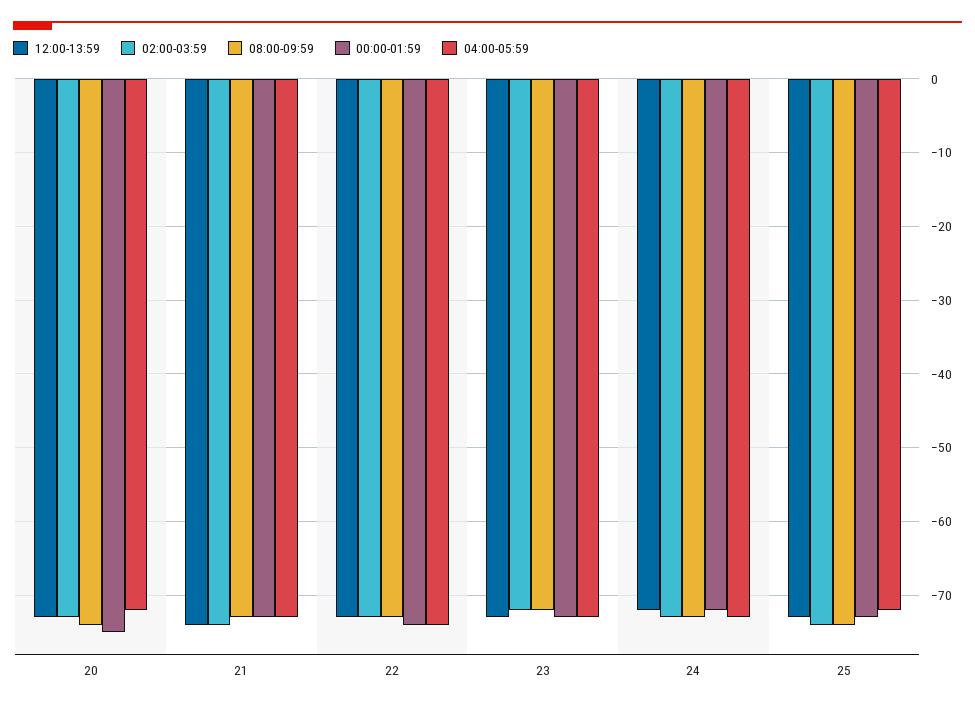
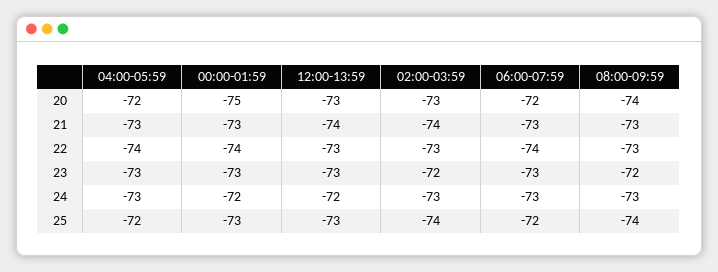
  {
    "12:00-13:59": {
      "20": -73,
      "21": -74,
      "22": -73,
      "23": -73,
      "24": -72,
      "25": -73
    },
    "02:00-03:59": {
      "20": -73,
      "21": -74,
      "22": -73,
      "23": -72,
      "24": -73,
      "25": -74
    },
    "08:00-09:59": {
      "20": -74,
      "21": -73,
      "22": -73,
      "23": -72,
      "24": -73,
      "25": -74
    },
    "00:00-01:59": {
      "20": -75,
      "21": -73,
      "22": -74,
      "23": -73,
      "24": -72,
      "25": -73
    },
    "04:00-05:59": {
      "20": -72,
      "21": -73,
      "22": -74,
      "23": -73,
      "24": -73,
      "25": -72
-   }
+   },
+   "06:00-07:59": {
+     "20": -72,
+     "21": -73,
+     "22": -74,
+     "23": -73,
+     "24": -73,
+     "25": -72
+   }
  }

